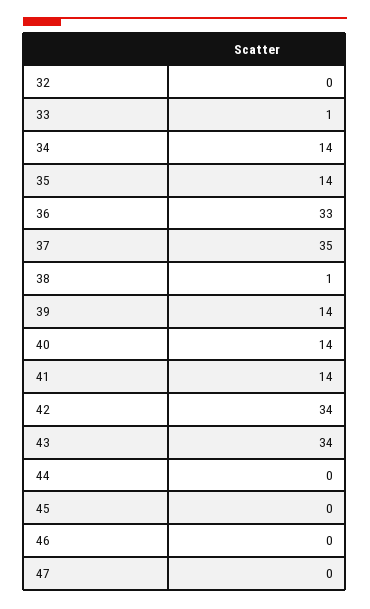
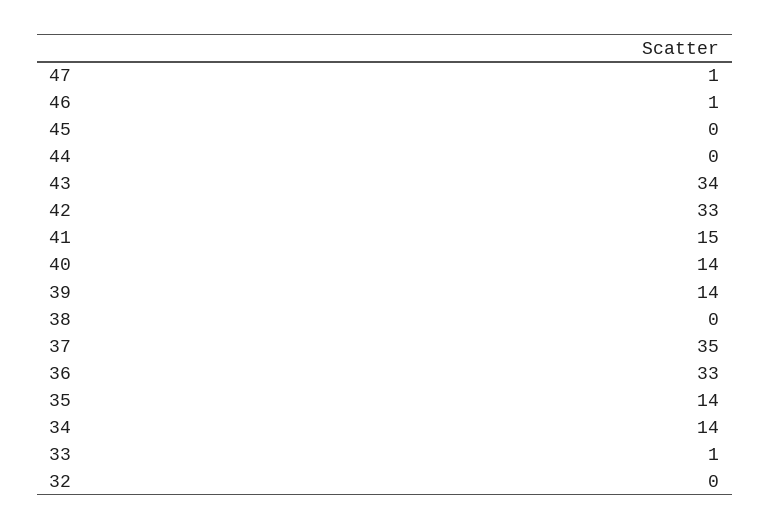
  {
    "32": 0,
    "33": 1,
    "34": 14,
    "35": 14,
    "36": 33,
    "37": 35,
-   "38": 1,
+   "38": 0,
    "39": 14,
    "40": 14,
-   "41": 14,
+   "41": 15,
-   "42": 34,
+   "42": 33,
    "43": 34,
    "44": 0,
    "45": 0,
-   "46": 0,
+   "46": 1,
-   "47": 0
+   "47": 1
  }

